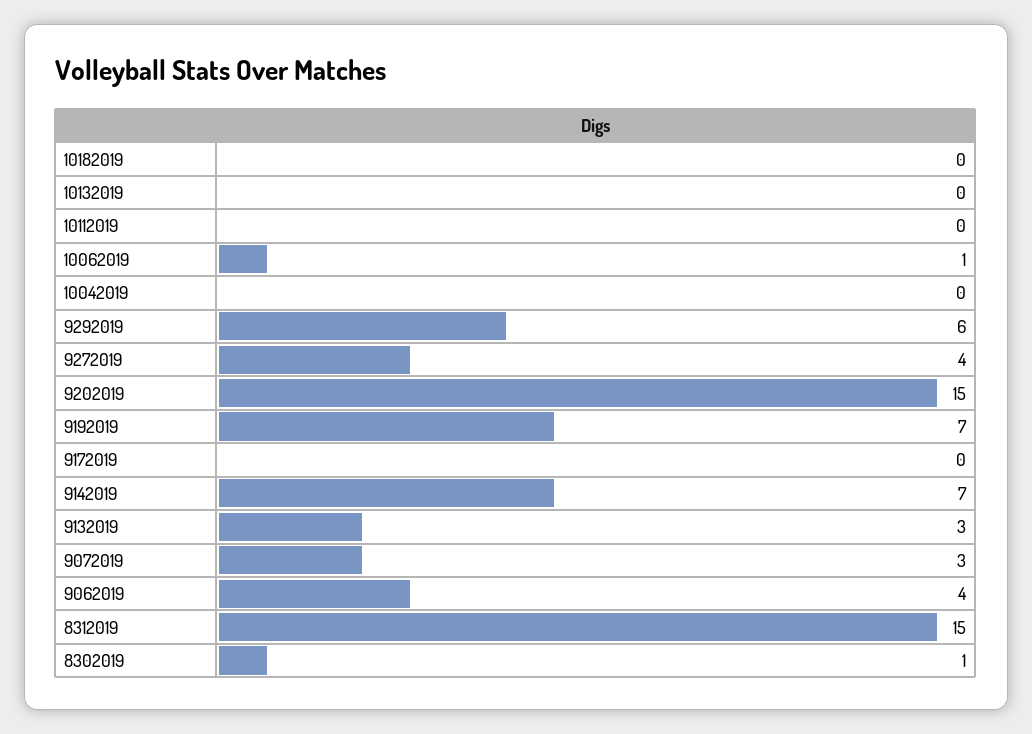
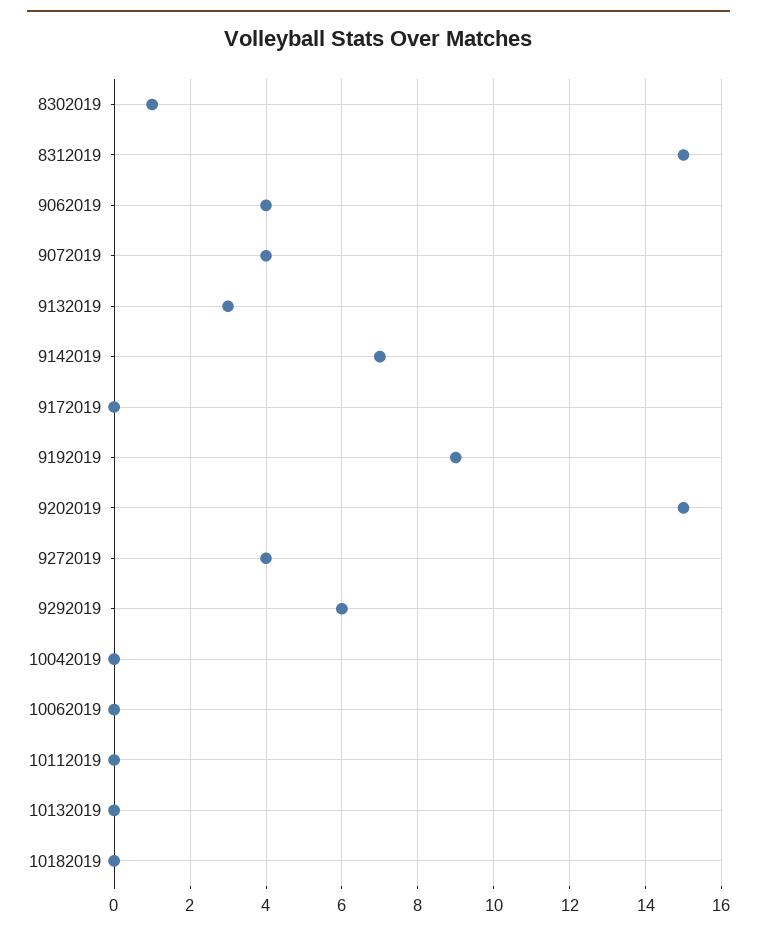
  {
    "10182019": 0,
    "10132019": 0,
    "10112019": 0,
-   "10062019": 1,
+   "10062019": 0,
    "10042019": 0,
    "9292019": 6,
    "9272019": 4,
    "9202019": 15,
-   "9192019": 7,
+   "9192019": 9,
    "9172019": 0,
    "9142019": 7,
    "9132019": 3,
-   "9072019": 3,
+   "9072019": 4,
    "9062019": 4,
    "8312019": 15,
    "8302019": 1
  }

